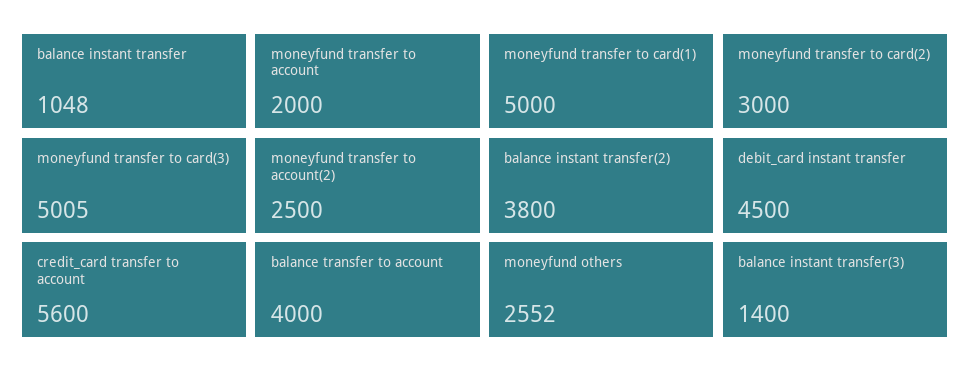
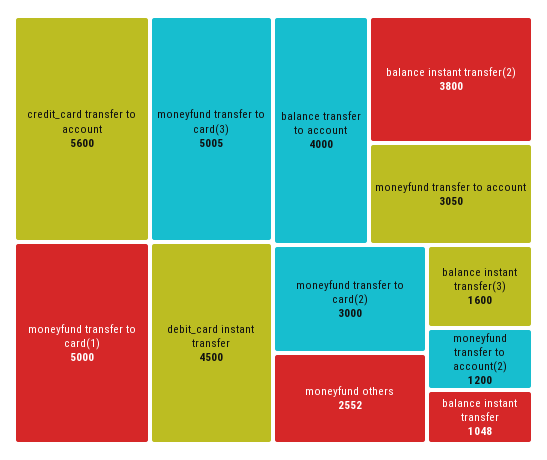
  {
    "balance instant transfer": 1048,
-   "moneyfund transfer to account": 2000,
+   "moneyfund transfer to account": 3050,
    "moneyfund transfer to card(1)": 5000,
    "moneyfund transfer to card(2)": 3000,
    "moneyfund transfer to card(3)": 5005,
-   "moneyfund transfer to account(2)": 2500,
+   "moneyfund transfer to account(2)": 1200,
    "balance instant transfer(2)": 3800,
    "debit_card instant transfer": 4500,
    "credit_card transfer to account": 5600,
    "balance transfer to account": 4000,
    "moneyfund others": 2552,
-   "balance instant transfer(3)": 1400
+   "balance instant transfer(3)": 1600
  }

